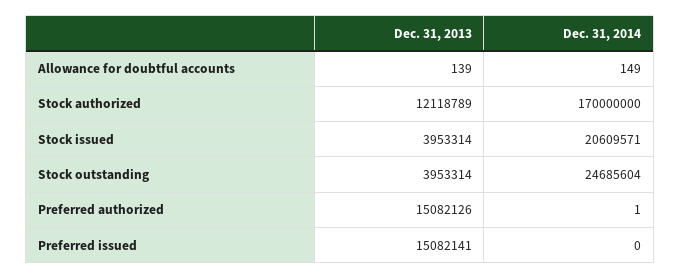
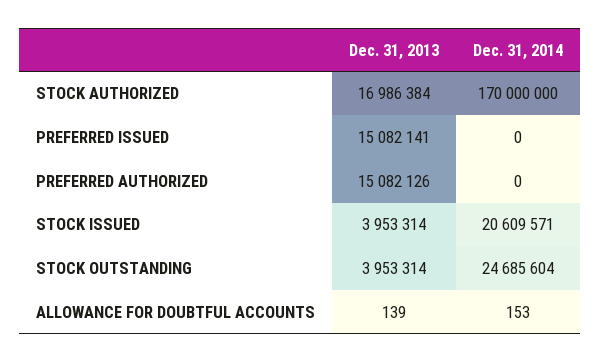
  {
    "Dec. 31, 2013": {
      "Allowance for doubtful accounts": 139,
-     "Stock authorized": 12118789,
+     "Stock authorized": 16986384,
      "Stock issued": 3953314,
      "Stock outstanding": 3953314,
      "Preferred authorized": 15082126,
      "Preferred issued": 15082141
    },
    "Dec. 31, 2014": {
-     "Allowance for doubtful accounts": 149,
+     "Allowance for doubtful accounts": 153,
      "Stock authorized": 170000000,
      "Stock issued": 20609571,
      "Stock outstanding": 24685604,
-     "Preferred authorized": 1,
+     "Preferred authorized": 0,
      "Preferred issued": 0
    }
  }

